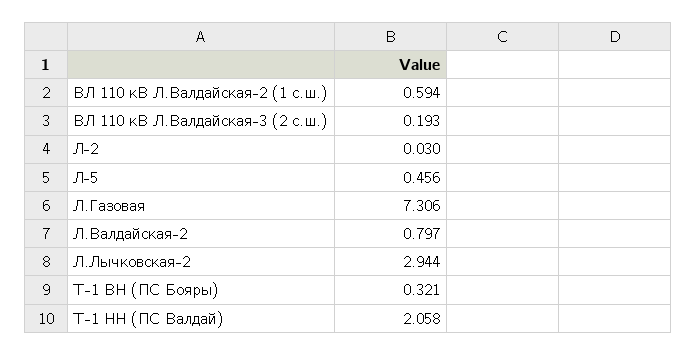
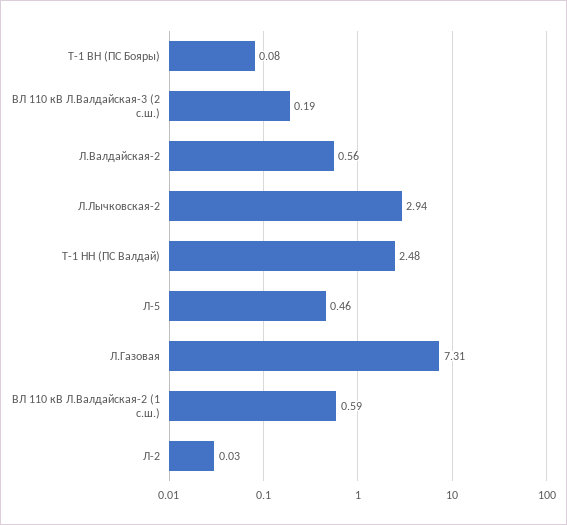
  {
    "ВЛ 110 кВ Л.Валдайская-2 (1 с.ш.)": 0.594,
    "ВЛ 110 кВ Л.Валдайская-3 (2 с.ш.)": 0.193,
    "Л-2": 0.03,
    "Л-5": 0.456,
    "Л.Газовая": 7.306,
-   "Л.Валдайская-2": 0.797,
+   "Л.Валдайская-2": 0.56,
    "Л.Лычковская-2": 2.944,
-   "Т-1 ВН (ПС Бояры)": 0.321,
+   "Т-1 ВН (ПС Бояры)": 0.08,
-   "Т-1 НН (ПС Валдай)": 2.058
+   "Т-1 НН (ПС Валдай)": 2.48
  }

